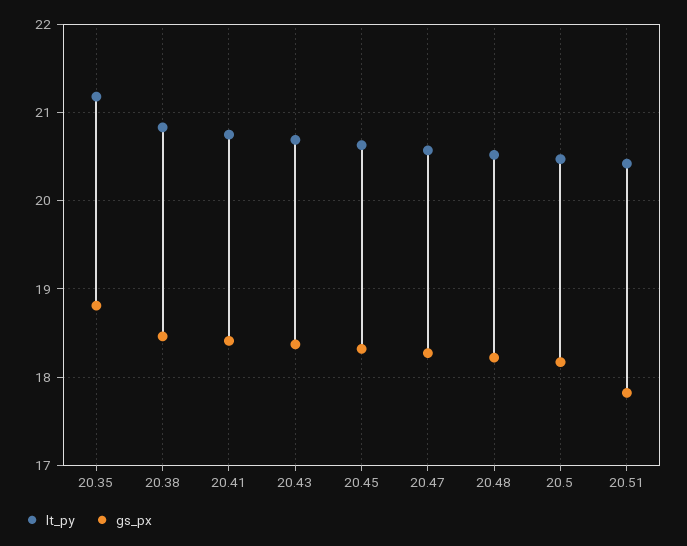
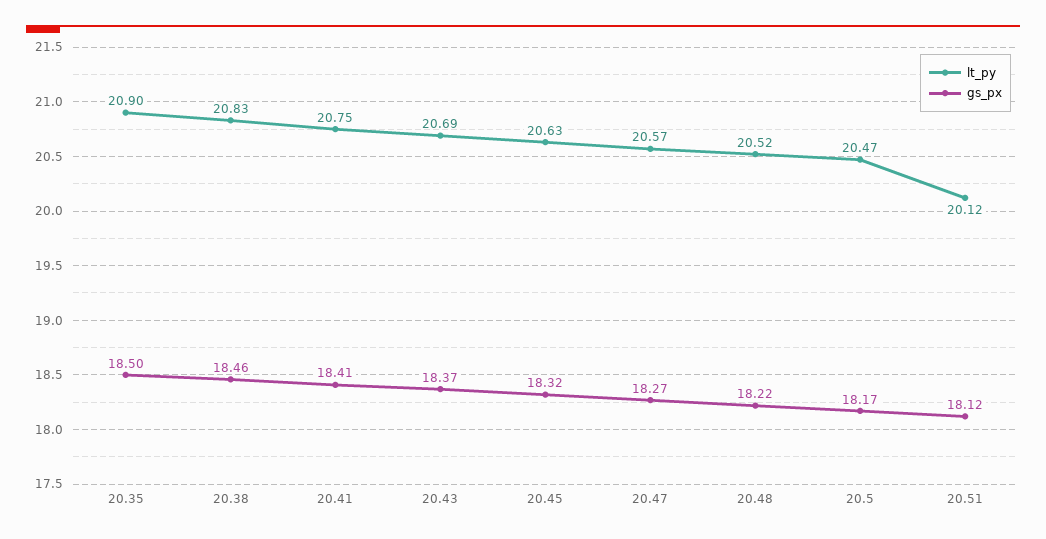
  {
    "lt_py": {
-     "20.35": 21.2,
+     "20.35": 20.9,
      "20.38": 20.83,
      "20.41": 20.75,
      "20.43": 20.69,
      "20.45": 20.63,
      "20.47": 20.57,
      "20.48": 20.52,
      "20.5": 20.47,
-     "20.51": 20.4
+     "20.51": 20.12
    },
    "gs_px": {
-     "20.35": 18.8,
+     "20.35": 18.5,
      "20.38": 18.46,
      "20.41": 18.41,
      "20.43": 18.37,
      "20.45": 18.32,
      "20.47": 18.27,
      "20.48": 18.22,
      "20.5": 18.17,
-     "20.51": 17.8
+     "20.51": 18.12
    }
  }

